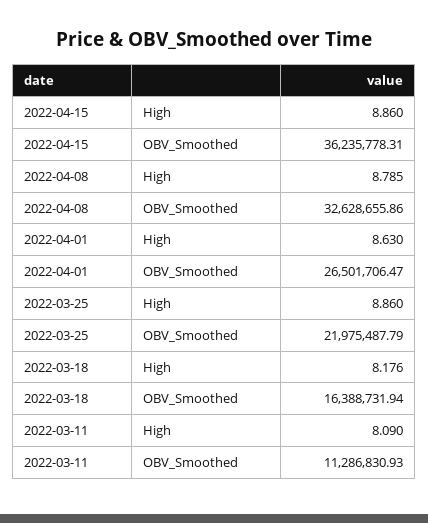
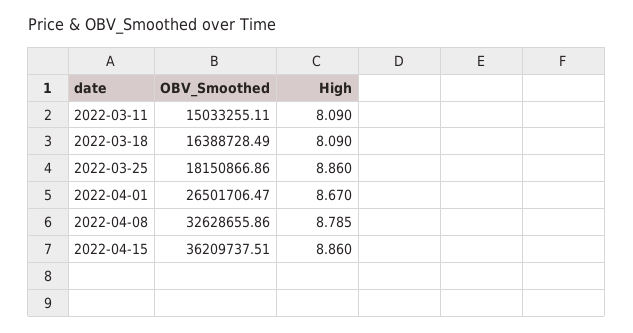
  {
    "2022-04-15": {
      "High": 8.86,
-     "OBV_Smoothed": 36235778.31
+     "OBV_Smoothed": 36209737.51
    },
    "2022-04-08": {
      "High": 8.785,
      "OBV_Smoothed": 32628655.86
    },
    "2022-04-01": {
-     "High": 8.63,
+     "High": 8.67,
      "OBV_Smoothed": 26501706.47
    },
    "2022-03-25": {
      "High": 8.86,
-     "OBV_Smoothed": 21975487.79
+     "OBV_Smoothed": 18150866.86
    },
    "2022-03-18": {
-     "High": 8.176,
+     "High": 8.09,
-     "OBV_Smoothed": 16388731.94
+     "OBV_Smoothed": 16388728.49
    },
    "2022-03-11": {
      "High": 8.09,
-     "OBV_Smoothed": 11286830.93
+     "OBV_Smoothed": 15033255.11
    }
  }

